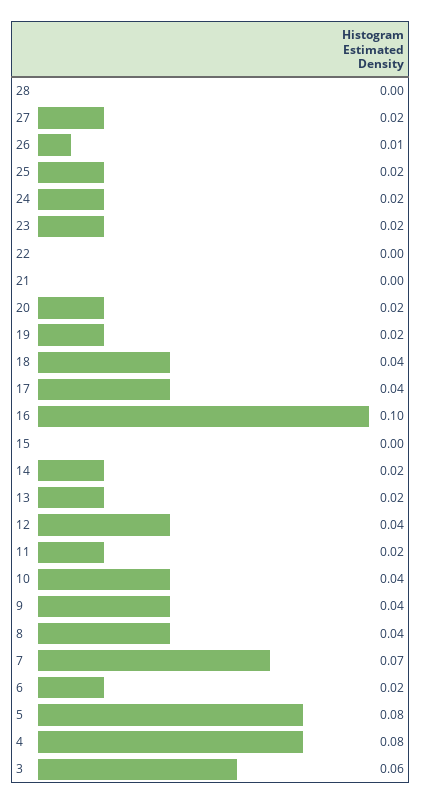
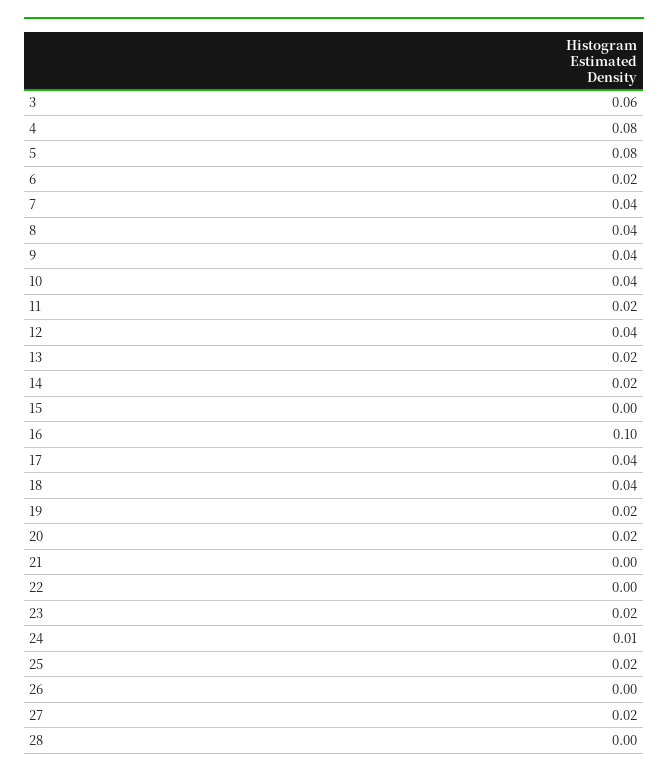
  {
    "28": 0,
    "27": 0.02,
-   "26": 0.01,
+   "26": 0,
    "25": 0.02,
-   "24": 0.02,
+   "24": 0.01,
    "23": 0.02,
    "22": 0,
    "21": 0,
    "20": 0.02,
    "19": 0.02,
    "18": 0.04,
    "17": 0.04,
    "16": 0.1,
    "15": 0,
    "14": 0.02,
    "13": 0.02,
    "12": 0.04,
    "11": 0.02,
    "10": 0.04,
    "9": 0.04,
    "8": 0.04,
-   "7": 0.07,
+   "7": 0.04,
    "6": 0.02,
    "5": 0.08,
    "4": 0.08,
    "3": 0.06
  }

